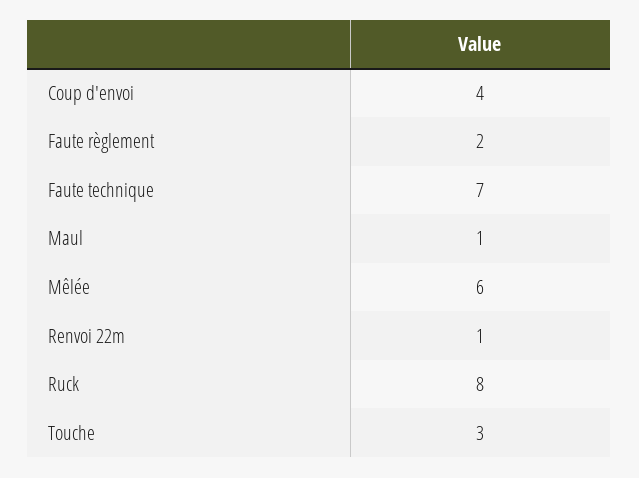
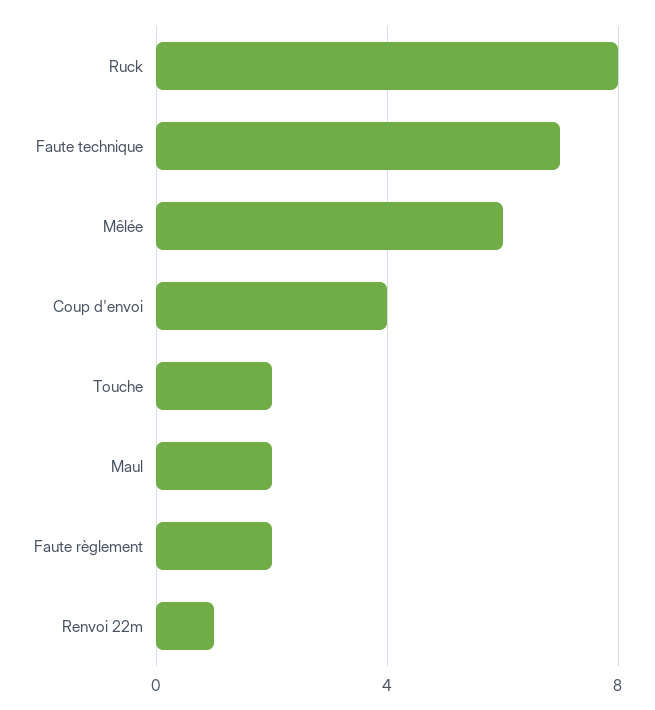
  {
    "Coup d'envoi": 4,
    "Faute règlement": 2,
    "Faute technique": 7,
-   "Maul": 1,
+   "Maul": 2,
    "Mêlée": 6,
    "Renvoi 22m": 1,
    "Ruck": 8,
-   "Touche": 3
+   "Touche": 2
  }

